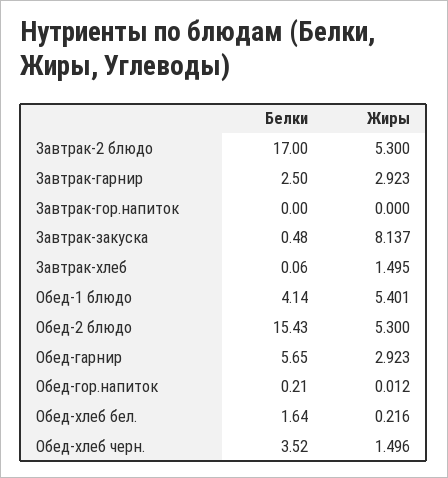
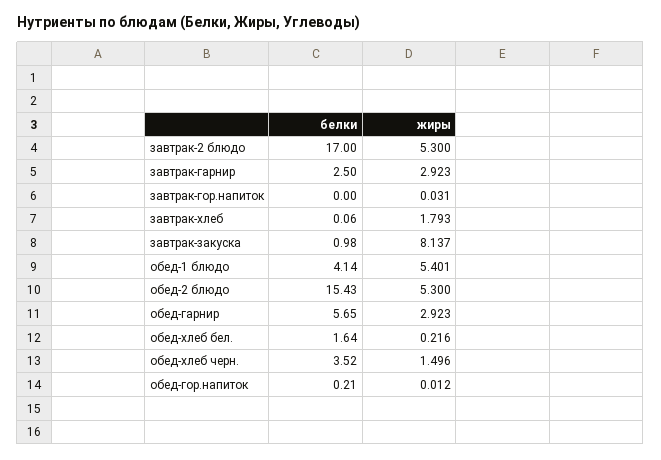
  {
    "Белки": {
      "Завтрак-2 блюдо": 17,
      "Завтрак-гарнир": 2.5,
      "Завтрак-гор.напиток": 0,
-     "Завтрак-закуска": 0.48,
+     "Завтрак-закуска": 0.98,
      "Завтрак-хлеб": 0.06,
      "Обед-1 блюдо": 4.14,
      "Обед-2 блюдо": 15.43,
      "Обед-гарнир": 5.65,
      "Обед-гор.напиток": 0.21,
      "Обед-хлеб бел.": 1.64,
      "Обед-хлеб черн.": 3.52
    },
    "Жиры": {
      "Завтрак-2 блюдо": 5.3,
      "Завтрак-гарнир": 2.923,
-     "Завтрак-гор.напиток": 0,
+     "Завтрак-гор.напиток": 0.031,
      "Завтрак-закуска": 8.137,
-     "Завтрак-хлеб": 1.495,
+     "Завтрак-хлеб": 1.793,
      "Обед-1 блюдо": 5.401,
      "Обед-2 блюдо": 5.3,
      "Обед-гарнир": 2.923,
      "Обед-гор.напиток": 0.012,
      "Обед-хлеб бел.": 0.216,
      "Обед-хлеб черн.": 1.496
    }
  }

